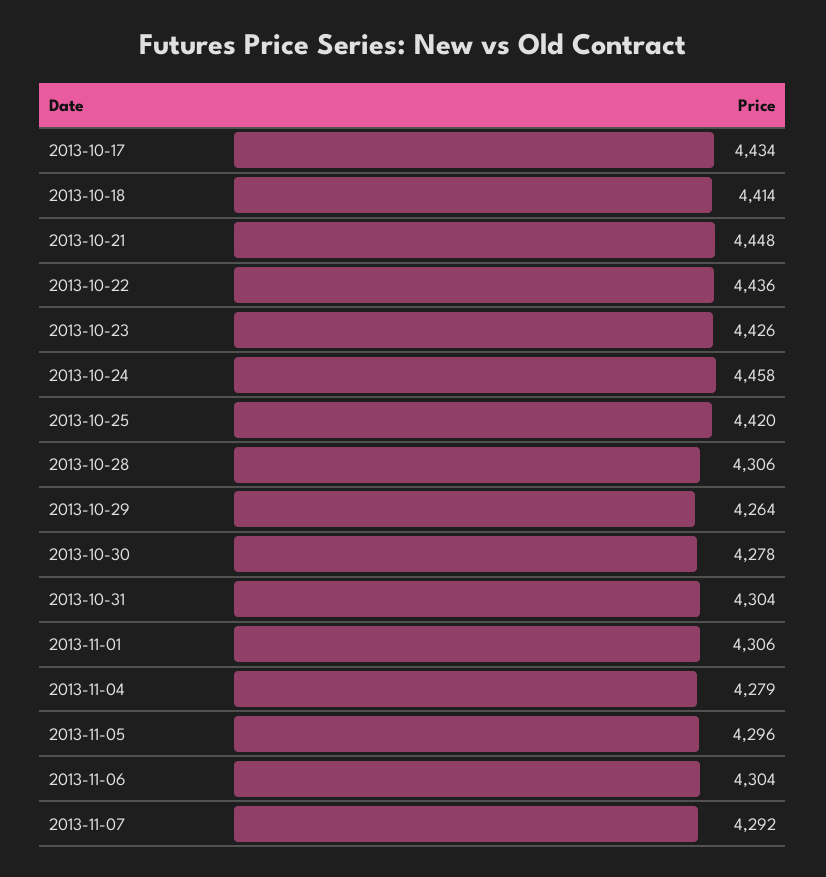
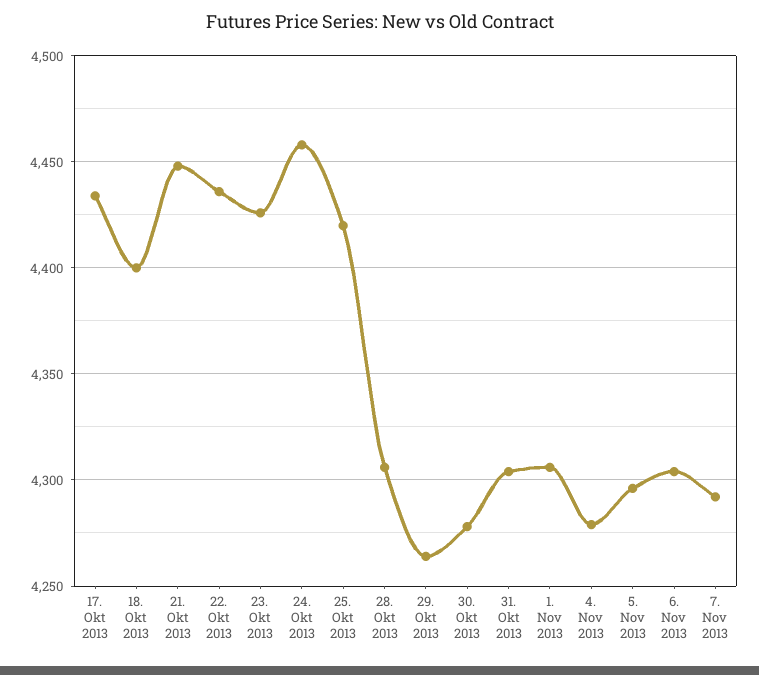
  {
    "2013-10-17": 4434,
-   "2013-10-18": 4414,
+   "2013-10-18": 4400,
    "2013-10-21": 4448,
    "2013-10-22": 4436,
    "2013-10-23": 4426,
    "2013-10-24": 4458,
    "2013-10-25": 4420,
    "2013-10-28": 4306,
    "2013-10-29": 4264,
    "2013-10-30": 4278,
    "2013-10-31": 4304,
    "2013-11-01": 4306,
    "2013-11-04": 4279,
    "2013-11-05": 4296,
    "2013-11-06": 4304,
    "2013-11-07": 4292
  }

